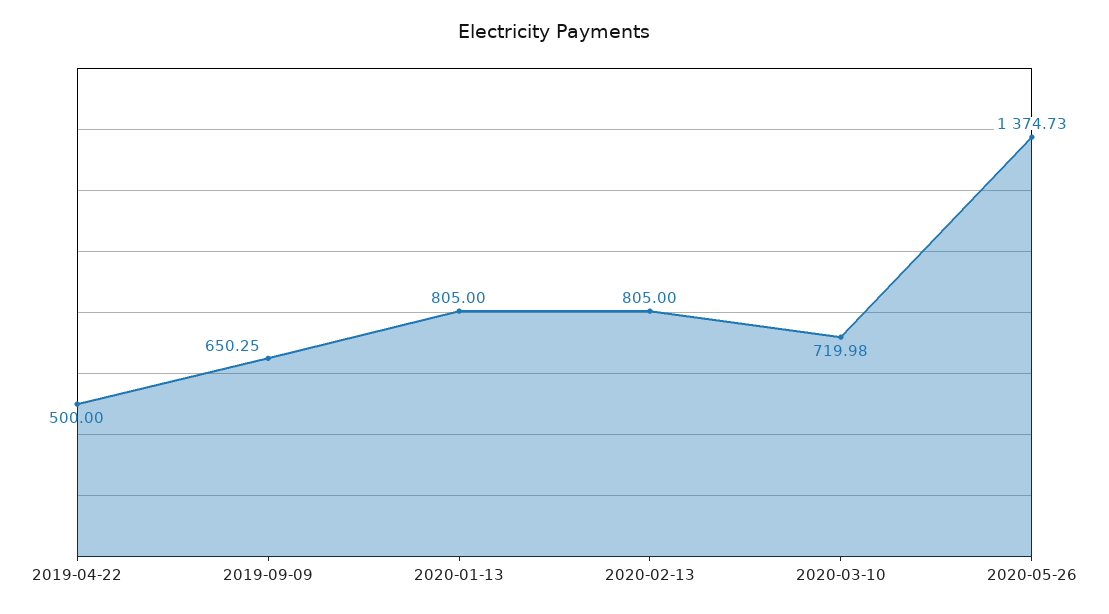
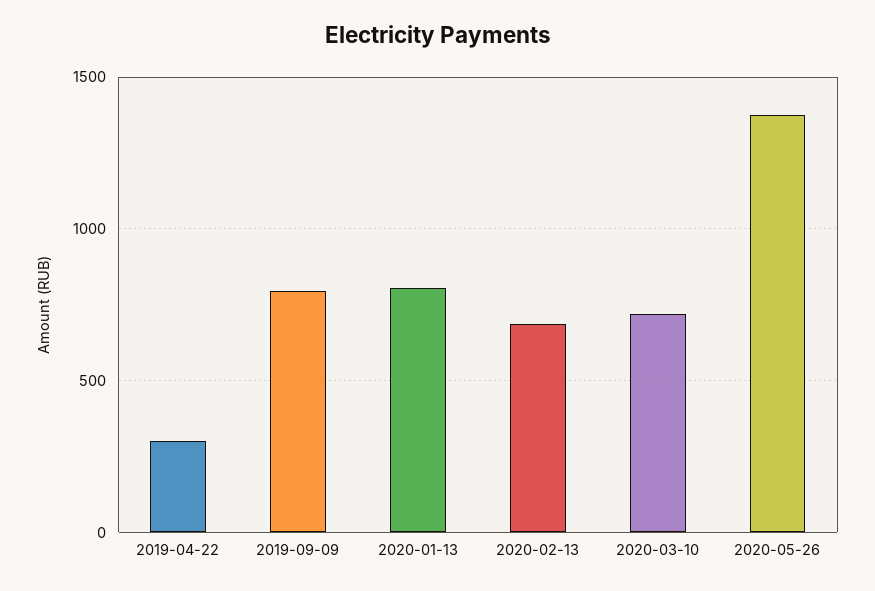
  {
-   "2019-04-22": 500,
+   "2019-04-22": 300,
-   "2019-09-09": 650.25,
+   "2019-09-09": 800,
    "2020-01-13": 805,
-   "2020-02-13": 805,
+   "2020-02-13": 700,
    "2020-03-10": 719.98,
    "2020-05-26": 1374.73
  }

